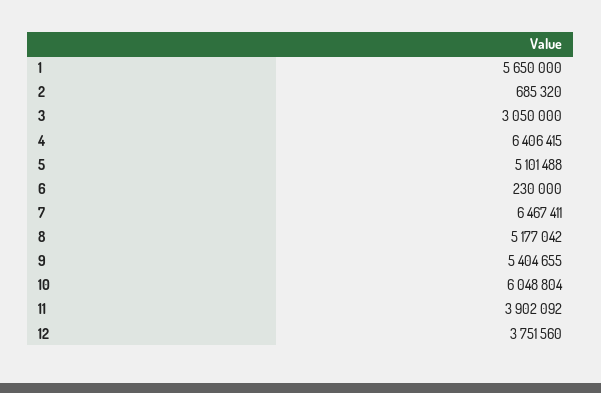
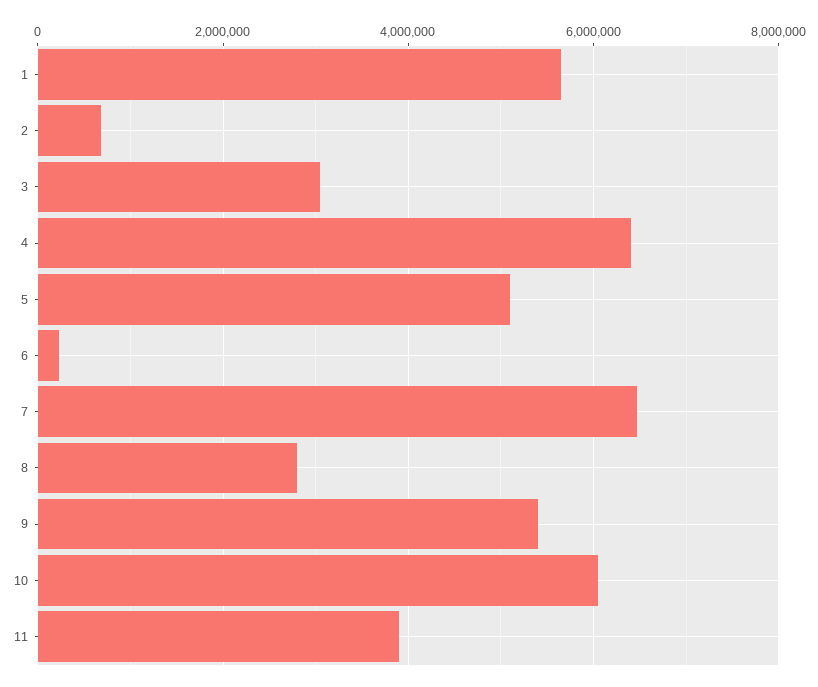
  {
    "1": 5650000,
    "2": 685320,
    "3": 3050000,
    "4": 6406415,
    "5": 5101488,
    "6": 230000,
    "7": 6467411,
-   "8": 5177042,
+   "8": 2800000,
    "9": 5404655,
    "10": 6048804,
-   "11": 3902092,
+   "11": 3902092
-   "12": 3751560
  }

